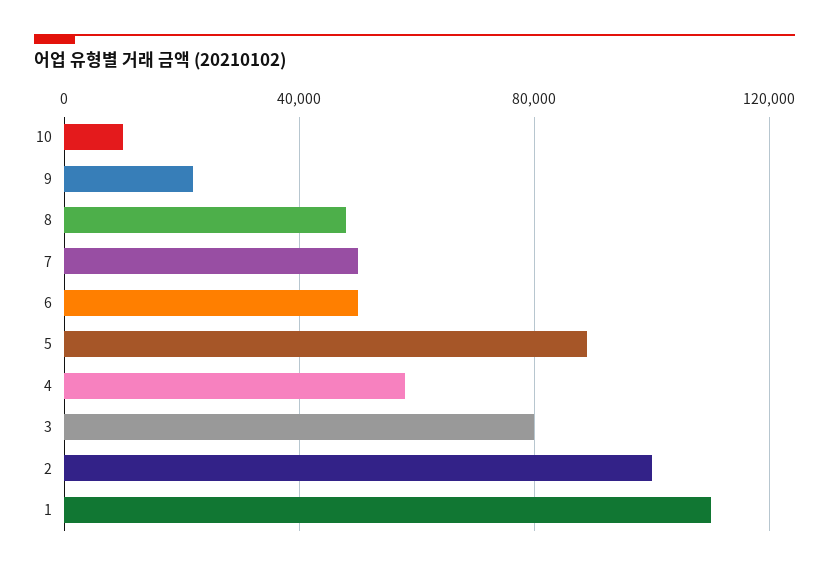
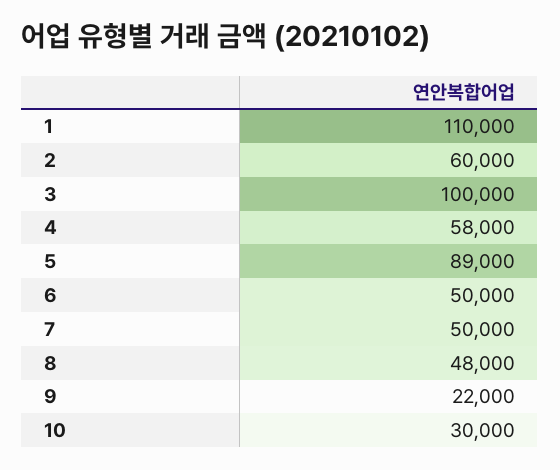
  {
-   "10": 10000,
+   "10": 30000,
    "9": 22000,
    "8": 48000,
    "7": 50000,
    "6": 50000,
    "5": 89000,
    "4": 58000,
-   "3": 80000,
+   "3": 100000,
-   "2": 100000,
+   "2": 60000,
    "1": 110000
  }

